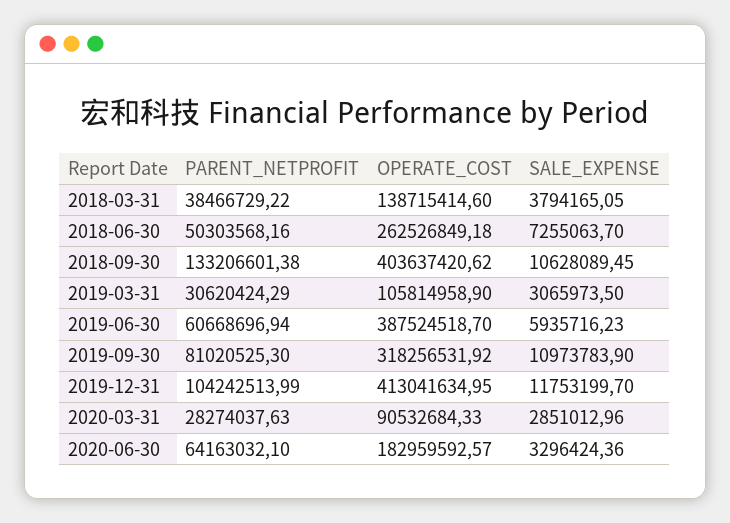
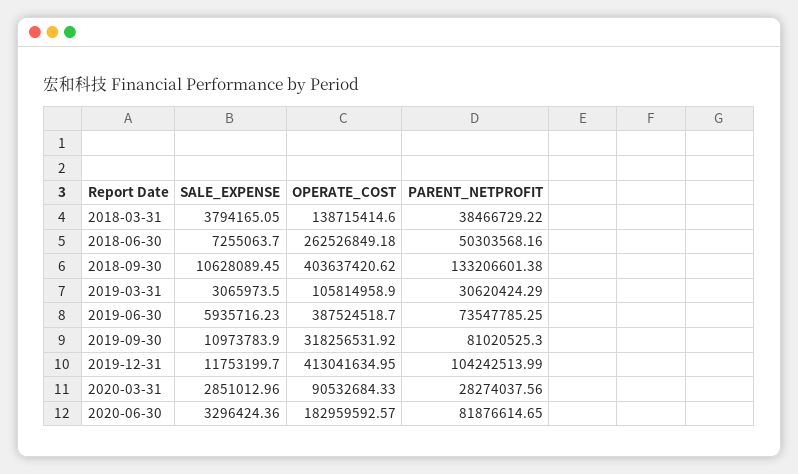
  {
    "PARENT_NETPROFIT": {
      "2018-03-31": 38466729.22,
      "2018-06-30": 50303568.16,
      "2018-09-30": 133206601.38,
      "2019-03-31": 30620424.29,
-     "2019-06-30": 60668696.94,
+     "2019-06-30": 73547785.25,
      "2019-09-30": 81020525.3,
      "2019-12-31": 104242513.99,
-     "2020-03-31": 28274037.63,
+     "2020-03-31": 28274037.56,
-     "2020-06-30": 64163032.1
+     "2020-06-30": 81876614.65
    },
    "OPERATE_COST": {
      "2018-03-31": 138715414.6,
      "2018-06-30": 262526849.18,
      "2018-09-30": 403637420.62,
      "2019-03-31": 105814958.9,
      "2019-06-30": 387524518.7,
      "2019-09-30": 318256531.92,
      "2019-12-31": 413041634.95,
      "2020-03-31": 90532684.33,
      "2020-06-30": 182959592.57
    },
    "SALE_EXPENSE": {
      "2018-03-31": 3794165.05,
      "2018-06-30": 7255063.7,
      "2018-09-30": 10628089.45,
      "2019-03-31": 3065973.5,
      "2019-06-30": 5935716.23,
      "2019-09-30": 10973783.9,
      "2019-12-31": 11753199.7,
      "2020-03-31": 2851012.96,
      "2020-06-30": 3296424.36
    }
  }

